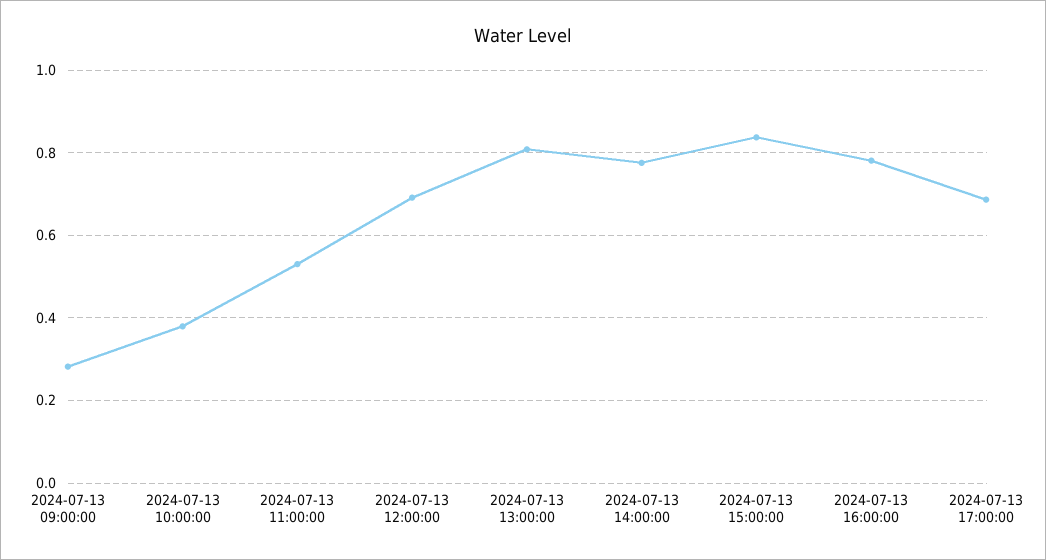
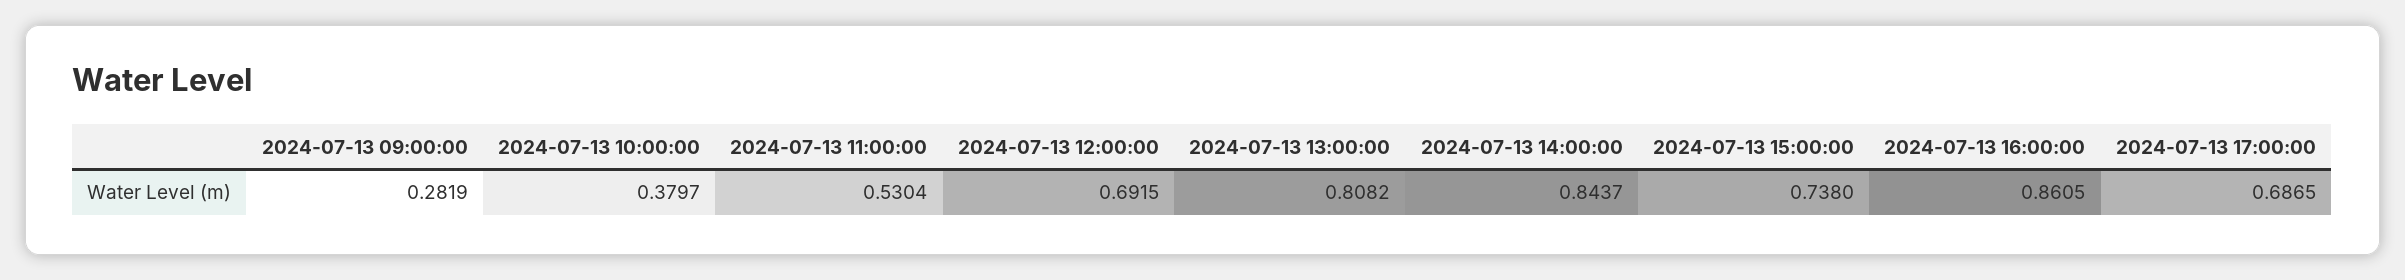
  {
    "2024-07-13 09:00:00": 0.2819,
    "2024-07-13 10:00:00": 0.3797,
    "2024-07-13 11:00:00": 0.5304,
    "2024-07-13 12:00:00": 0.6915,
    "2024-07-13 13:00:00": 0.8082,
-   "2024-07-13 14:00:00": 0.78,
+   "2024-07-13 14:00:00": 0.8437,
-   "2024-07-13 15:00:00": 0.84,
+   "2024-07-13 15:00:00": 0.738,
-   "2024-07-13 16:00:00": 0.78,
+   "2024-07-13 16:00:00": 0.8605,
    "2024-07-13 17:00:00": 0.6865
  }

